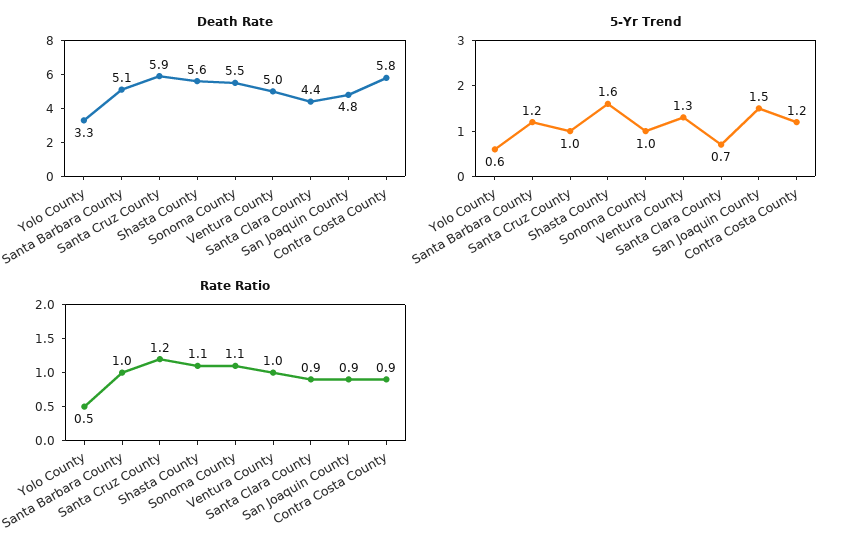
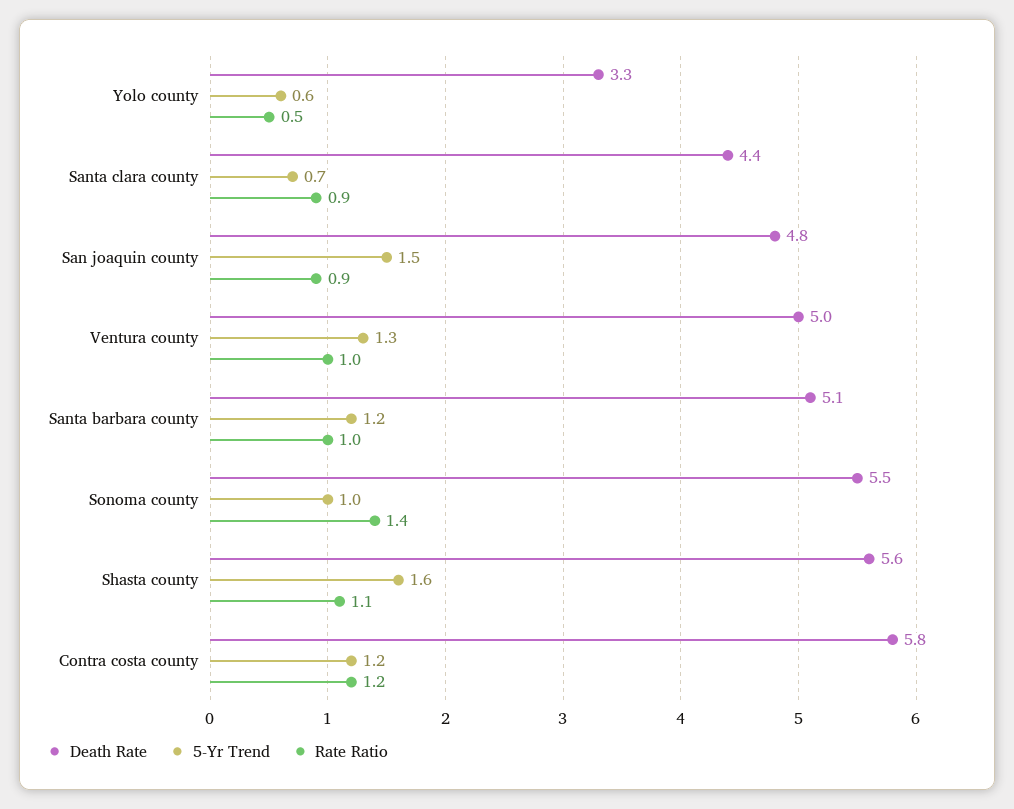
  {
    "Death Rate": {
      "Yolo County": 3.3,
      "Santa Barbara County": 5.1,
-     "Santa Cruz County": 5.9,
      "Shasta County": 5.6,
      "Sonoma County": 5.5,
      "Ventura County": 5,
      "Santa Clara County": 4.4,
      "San Joaquin County": 4.8,
      "Contra Costa County": 5.8
    },
    "5-Yr Trend": {
      "Yolo County": 0.6,
      "Santa Barbara County": 1.2,
-     "Santa Cruz County": 1,
      "Shasta County": 1.6,
      "Sonoma County": 1,
      "Ventura County": 1.3,
      "Santa Clara County": 0.7,
      "San Joaquin County": 1.5,
      "Contra Costa County": 1.2
    },
    "Rate Ratio": {
      "Yolo County": 0.5,
      "Santa Barbara County": 1,
-     "Santa Cruz County": 1.2,
      "Shasta County": 1.1,
-     "Sonoma County": 1.1,
+     "Sonoma County": 1.4,
      "Ventura County": 1,
      "Santa Clara County": 0.9,
      "San Joaquin County": 0.9,
-     "Contra Costa County": 0.9
+     "Contra Costa County": 1.2
    }
  }

